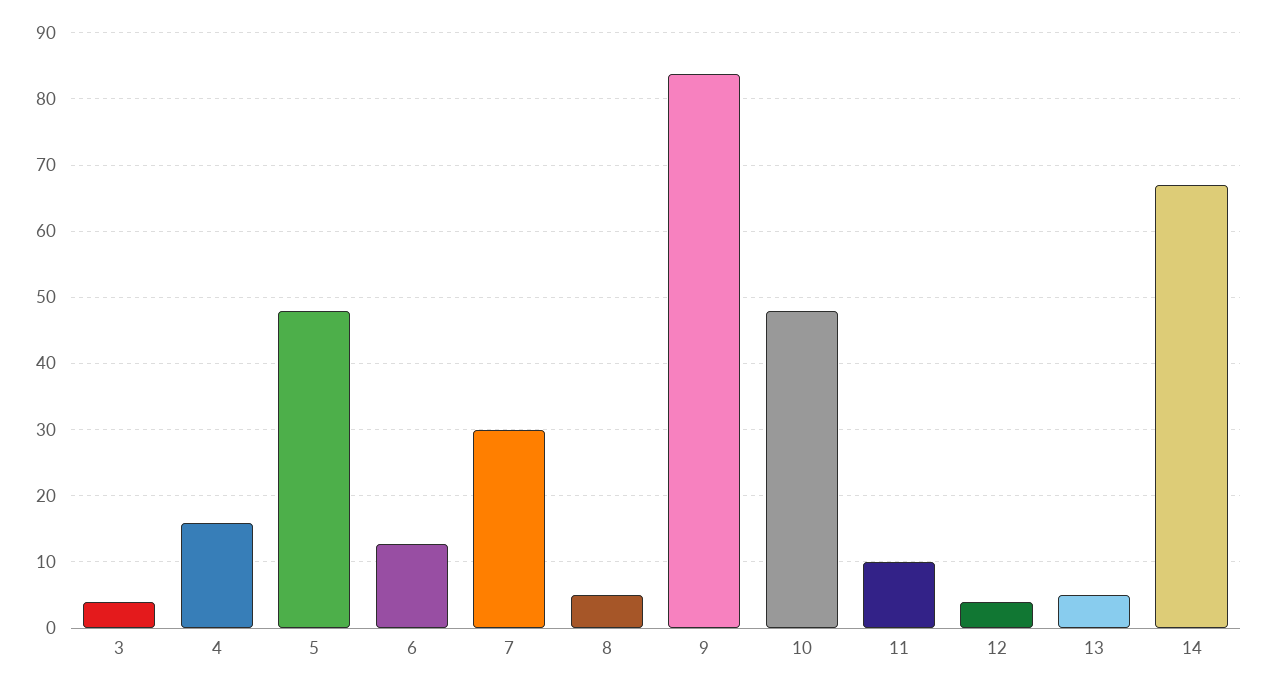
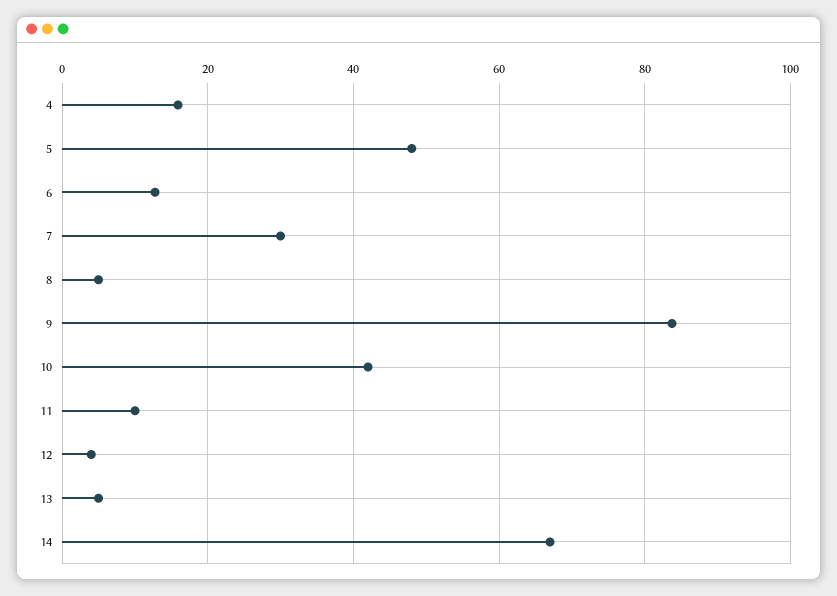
  {
-   "3": 4,
    "4": 16,
    "5": 48,
    "6": 13,
    "7": 30,
    "8": 5,
    "9": 84,
-   "10": 48,
+   "10": 42,
    "11": 10,
    "12": 4,
    "13": 5,
    "14": 67
  }

